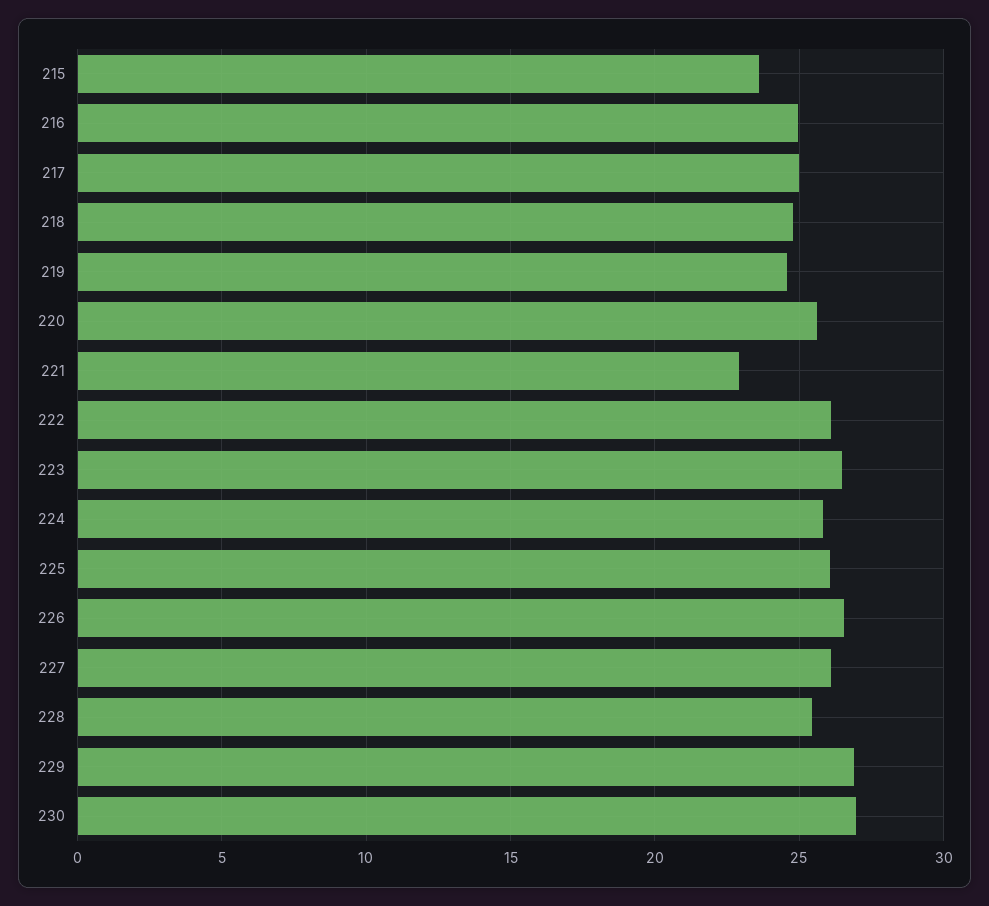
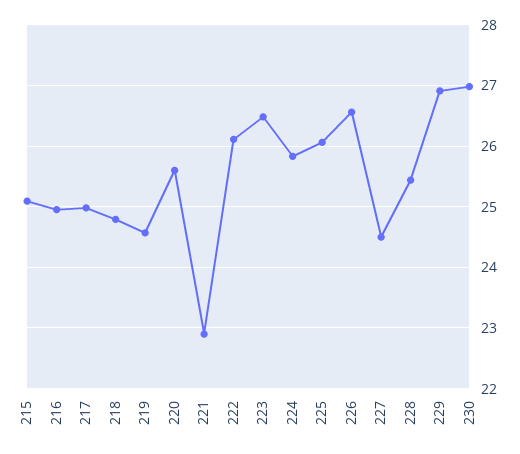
  {
-   "215": 23.5,
+   "215": 25.1,
    "216": 25,
    "217": 25,
    "218": 24.8,
    "219": 24.6,
    "220": 25.6,
    "221": 22.9,
    "222": 26.1,
    "223": 26.5,
    "224": 25.8,
    "225": 26.1,
    "226": 26.6,
-   "227": 26,
+   "227": 24.5,
    "228": 25.4,
    "229": 26.9,
    "230": 27
  }

